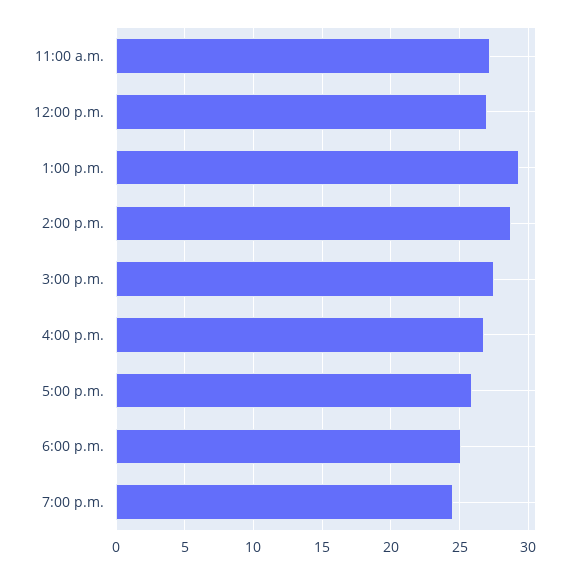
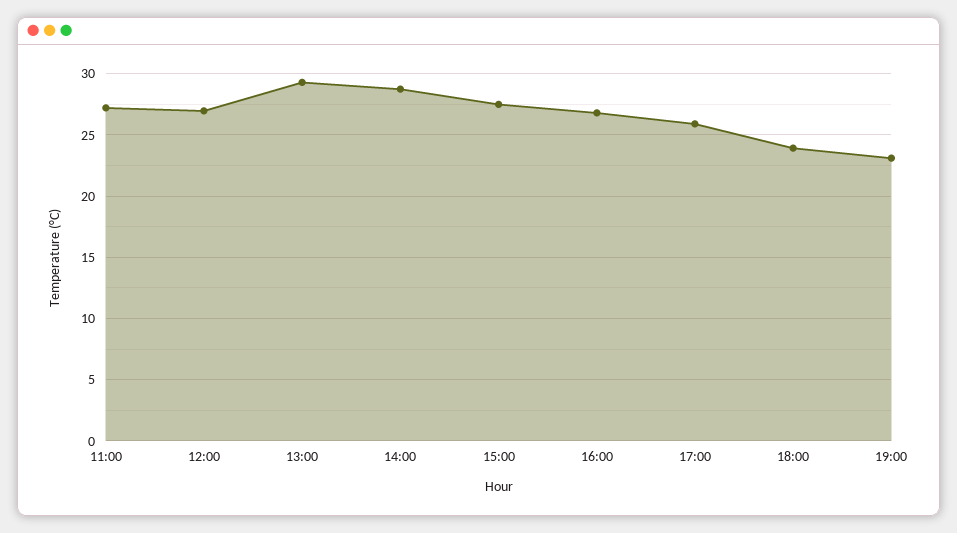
  {
    "11:00 a.m.": 27,
    "12:00 p.m.": 27,
    "1:00 p.m.": 29.5,
    "2:00 p.m.": 29,
    "3:00 p.m.": 27.5,
    "4:00 p.m.": 27,
    "5:00 p.m.": 26,
-   "6:00 p.m.": 25,
+   "6:00 p.m.": 24,
-   "7:00 p.m.": 24.5
+   "7:00 p.m.": 23
  }

